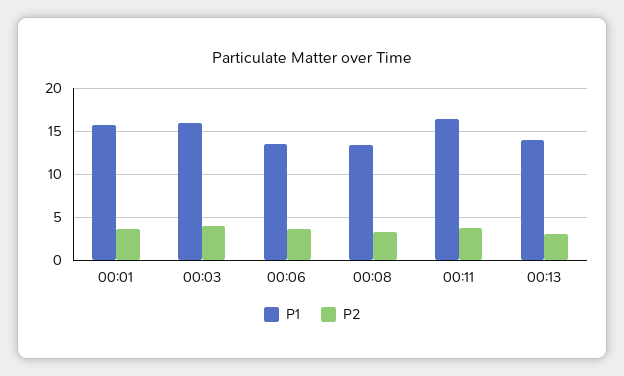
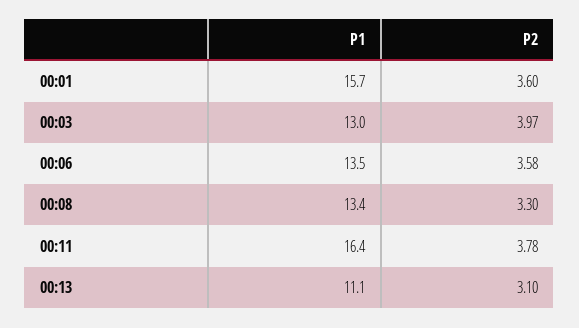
  {
    "P1": {
      "00:01": 15.7,
-     "00:03": 16,
+     "00:03": 13,
      "00:06": 13.5,
      "00:08": 13.4,
      "00:11": 16.4,
-     "00:13": 14
+     "00:13": 11.1
    },
    "P2": {
      "00:01": 3.6,
      "00:03": 3.97,
      "00:06": 3.58,
      "00:08": 3.3,
      "00:11": 3.78,
      "00:13": 3.1
    }
  }

